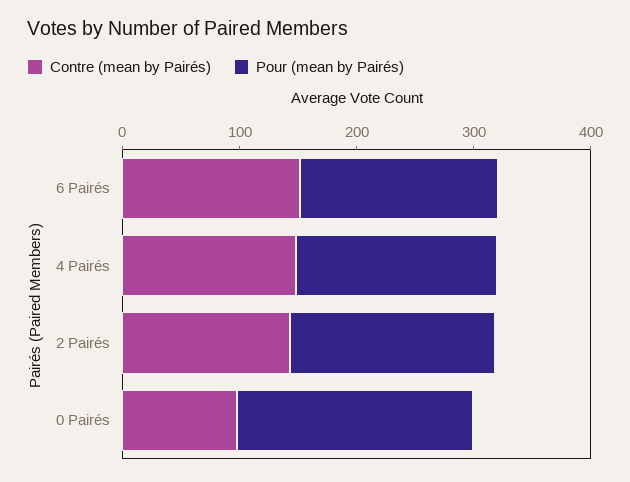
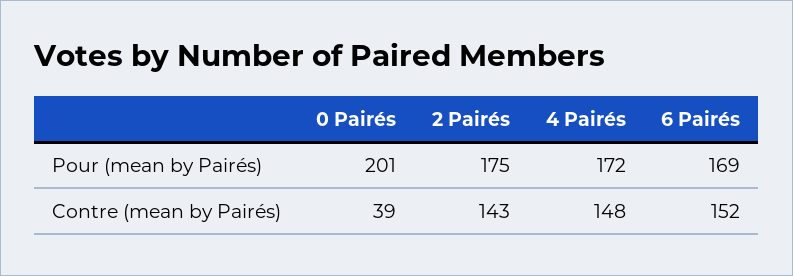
  {
    "Contre (mean by Pairés)": {
      "6 Pairés": 152,
      "4 Pairés": 148,
      "2 Pairés": 143,
-     "0 Pairés": 100
+     "0 Pairés": 39
    },
    "Pour (mean by Pairés)": {
      "6 Pairés": 169,
      "4 Pairés": 172,
      "2 Pairés": 175,
      "0 Pairés": 201
    }
  }

